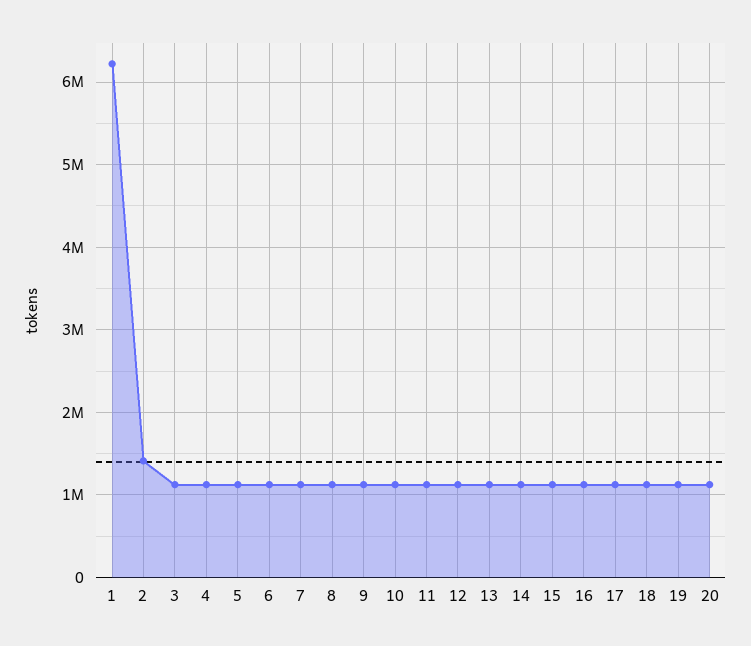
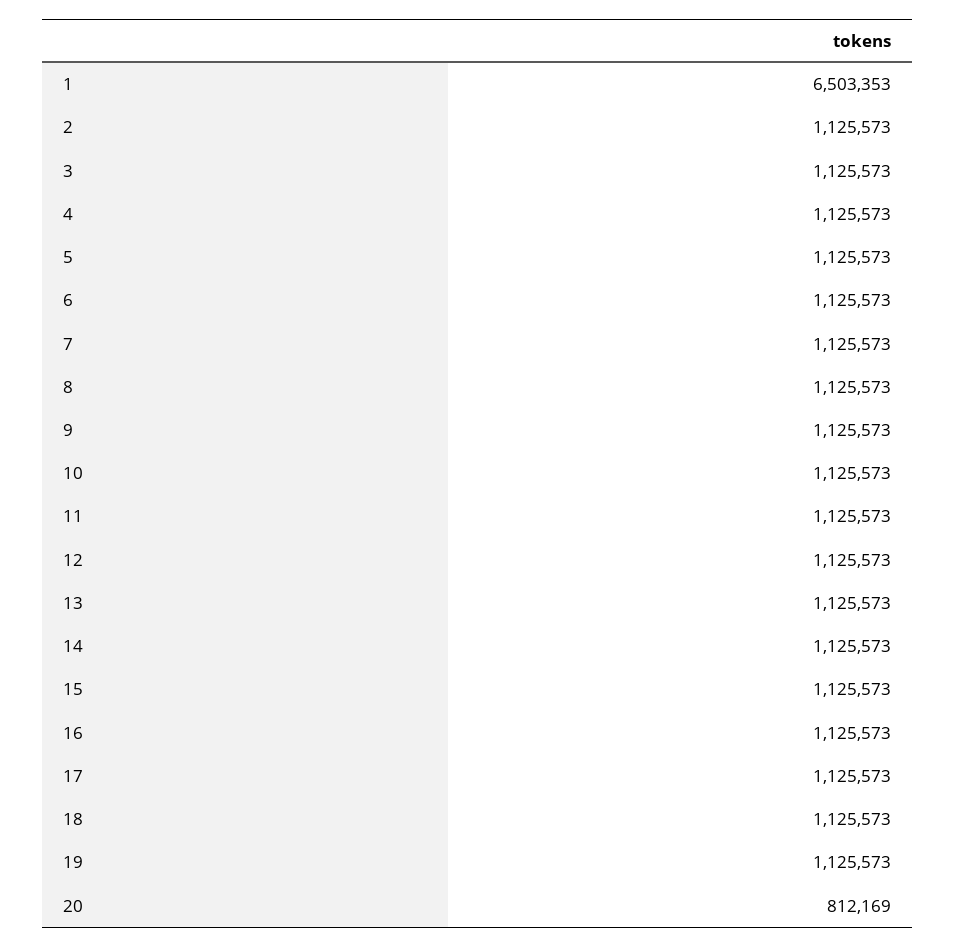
  {
-   "1": 6200000,
+   "1": 6503353,
-   "2": 1400000,
+   "2": 1125573,
    "3": 1125573,
    "4": 1125573,
    "5": 1125573,
    "6": 1125573,
    "7": 1125573,
    "8": 1125573,
    "9": 1125573,
    "10": 1125573,
    "11": 1125573,
    "12": 1125573,
    "13": 1125573,
    "14": 1125573,
    "15": 1125573,
    "16": 1125573,
    "17": 1125573,
    "18": 1125573,
    "19": 1125573,
-   "20": 1100000
+   "20": 812169
  }

